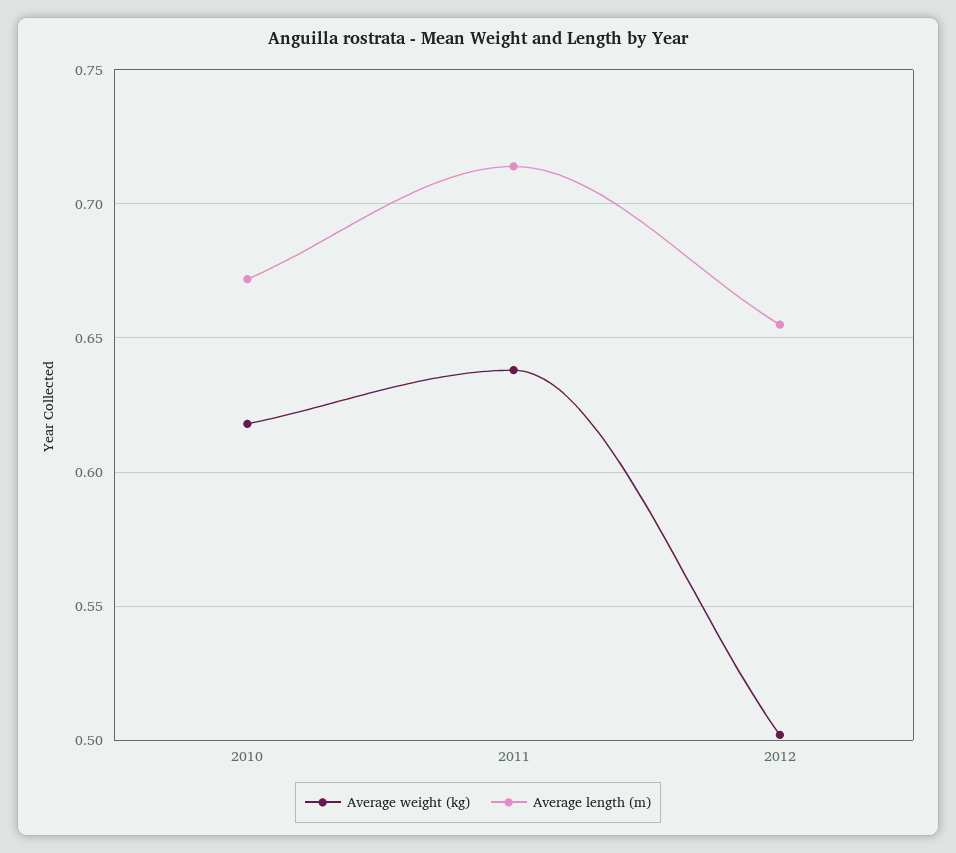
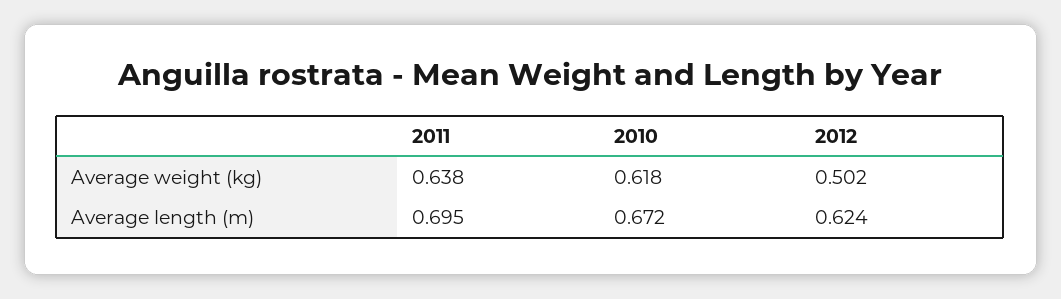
  {
    "Average weight (kg)": {
      "2010": 0.618,
      "2011": 0.638,
      "2012": 0.502
    },
    "Average length (m)": {
      "2010": 0.672,
-     "2011": 0.715,
+     "2011": 0.695,
-     "2012": 0.655
+     "2012": 0.624
    }
  }

